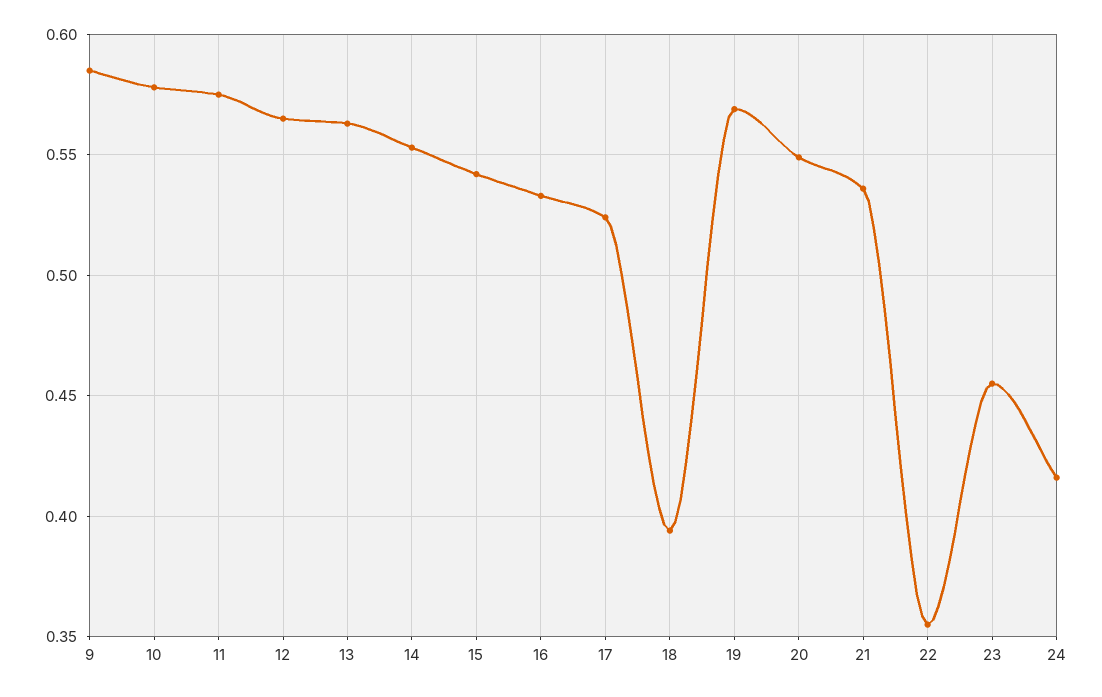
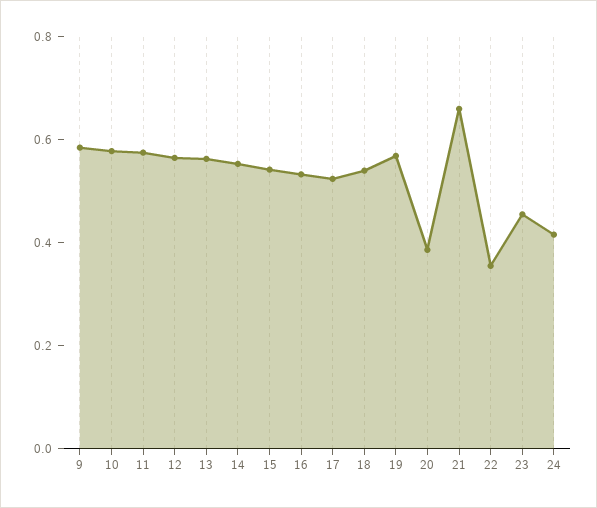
  {
    "9": 0.585,
    "10": 0.58,
    "11": 0.575,
    "12": 0.565,
    "13": 0.565,
    "14": 0.555,
    "15": 0.54,
    "16": 0.535,
    "17": 0.525,
-   "18": 0.395,
+   "18": 0.55,
    "19": 0.57,
-   "20": 0.55,
+   "20": 0.4,
-   "21": 0.535,
+   "21": 0.65,
    "22": 0.355,
    "23": 0.455,
    "24": 0.415
  }

